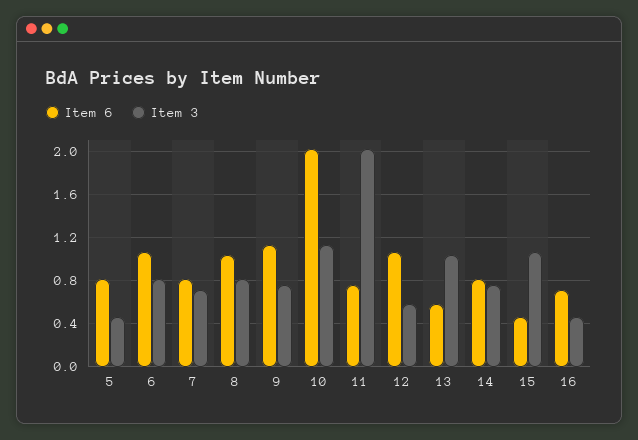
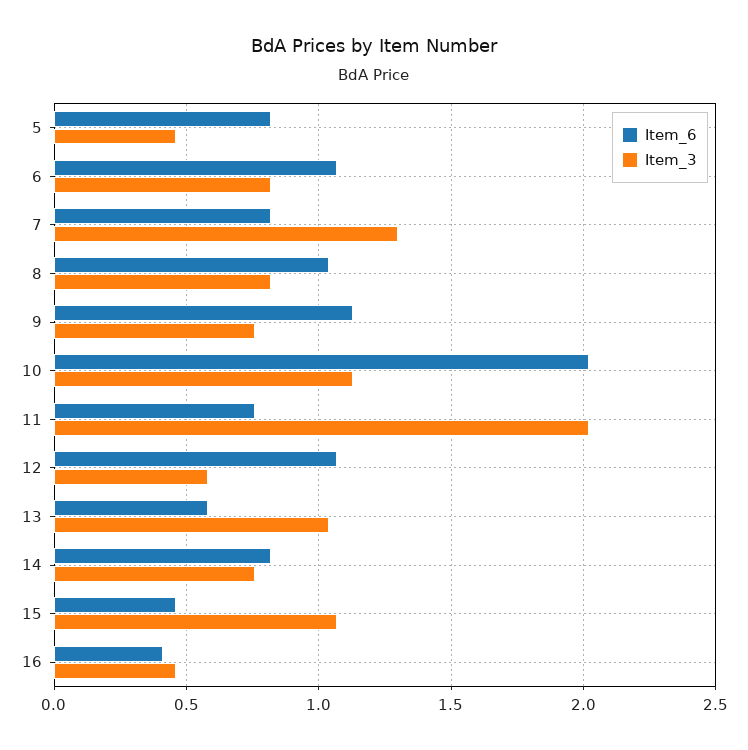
  {
    "Item 6": {
      "5": 0.8,
      "6": 1.05,
      "7": 0.8,
      "8": 1.05,
      "9": 1.15,
      "10": 2,
      "11": 0.75,
      "12": 1.05,
      "13": 0.6,
      "14": 0.8,
      "15": 0.45,
-     "16": 0.7
+     "16": 0.4
    },
    "Item 3": {
      "5": 0.45,
      "6": 0.8,
-     "7": 0.7,
+     "7": 1.3,
      "8": 0.8,
      "9": 0.75,
      "10": 1.15,
      "11": 2,
      "12": 0.6,
      "13": 1.05,
      "14": 0.75,
      "15": 1.05,
      "16": 0.45
    }
  }

